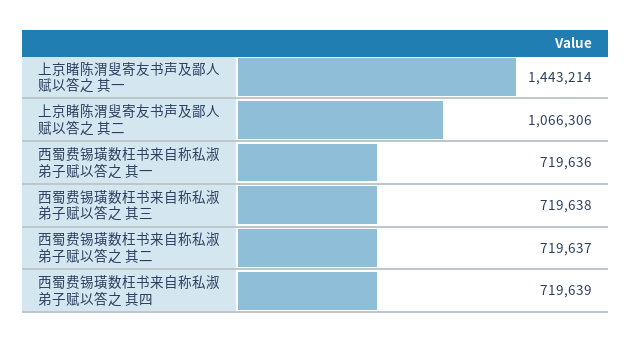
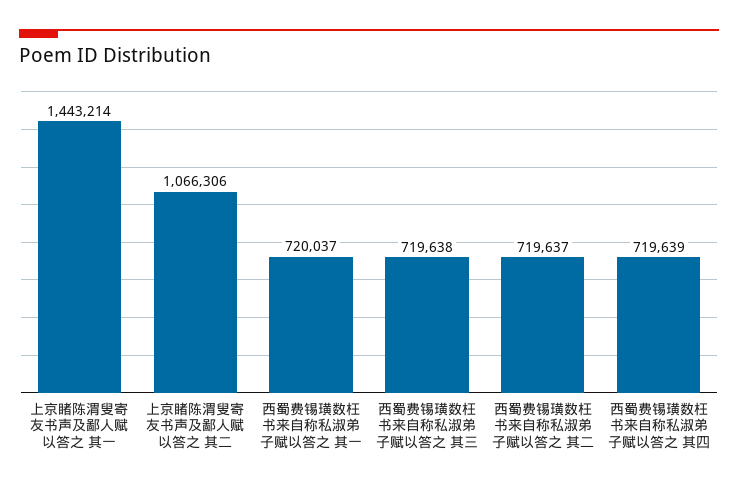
  {
    "上京睹陈渭叟寄友书声及鄙人赋以答之 其一": 1443214,
    "上京睹陈渭叟寄友书声及鄙人赋以答之 其二": 1066306,
-   "西蜀费锡璜数枉书来自称私淑弟子赋以答之 其一": 719636,
+   "西蜀费锡璜数枉书来自称私淑弟子赋以答之 其一": 720037,
    "西蜀费锡璜数枉书来自称私淑弟子赋以答之 其三": 719638,
    "西蜀费锡璜数枉书来自称私淑弟子赋以答之 其二": 719637,
    "西蜀费锡璜数枉书来自称私淑弟子赋以答之 其四": 719639
  }

